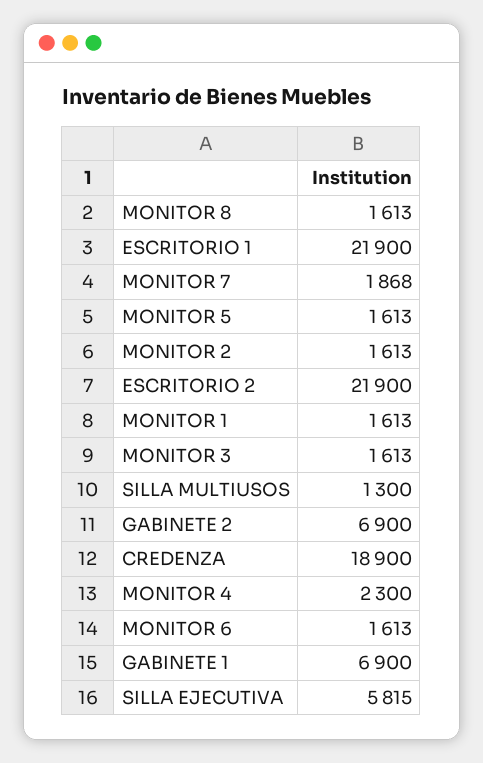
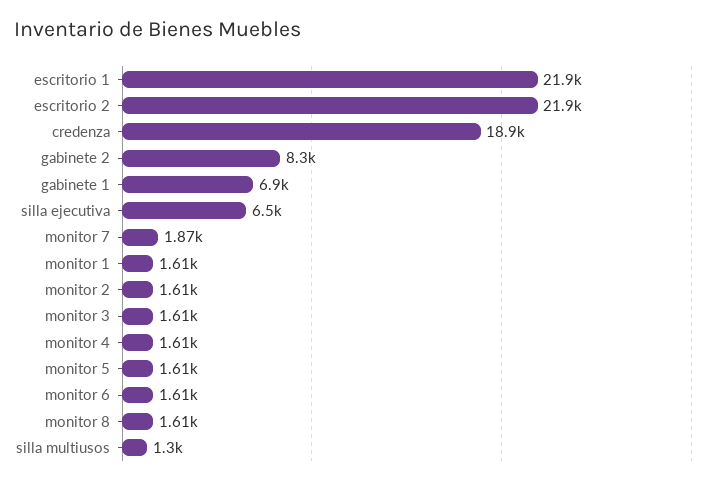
  {
    "MONITOR 8": 1613,
    "ESCRITORIO 1": 21900,
    "MONITOR 7": 1868,
    "MONITOR 5": 1613,
    "MONITOR 2": 1613,
    "ESCRITORIO 2": 21900,
    "MONITOR 1": 1613,
    "MONITOR 3": 1613,
    "SILLA MULTIUSOS": 1300,
-   "GABINETE 2": 6900,
+   "GABINETE 2": 8300,
    "CREDENZA": 18900,
-   "MONITOR 4": 2300,
+   "MONITOR 4": 1610,
    "MONITOR 6": 1613,
    "GABINETE 1": 6900,
-   "SILLA EJECUTIVA": 5815
+   "SILLA EJECUTIVA": 6500
  }

